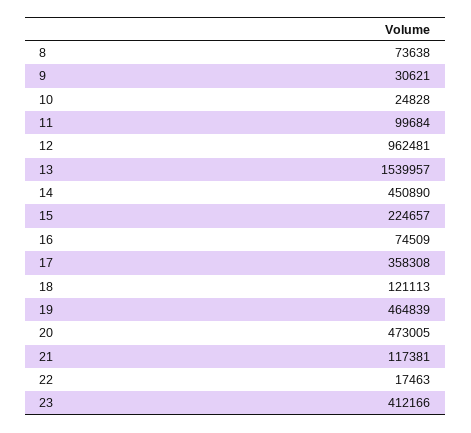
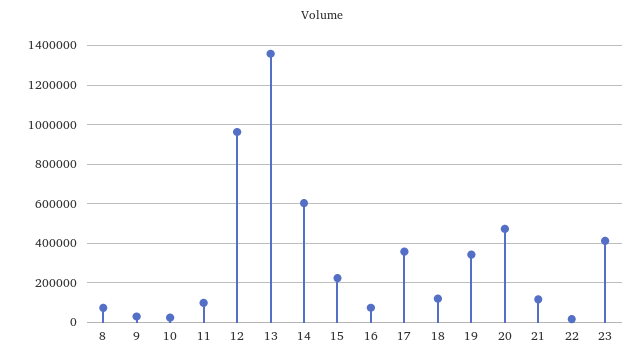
  {
    "8": 73638,
    "9": 30621,
    "10": 24828,
    "11": 99684,
    "12": 962481,
-   "13": 1539957,
+   "13": 1350000,
-   "14": 450890,
+   "14": 600000,
    "15": 224657,
    "16": 74509,
    "17": 358308,
    "18": 121113,
-   "19": 464839,
+   "19": 350000,
    "20": 473005,
    "21": 117381,
    "22": 17463,
    "23": 412166
  }

